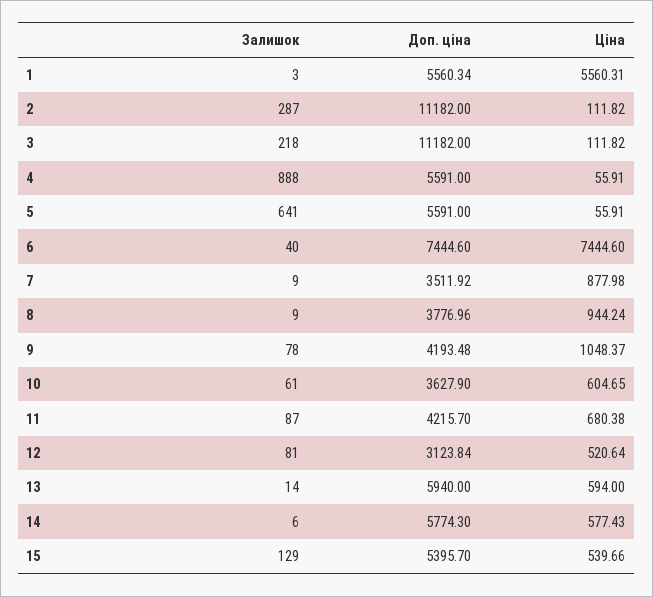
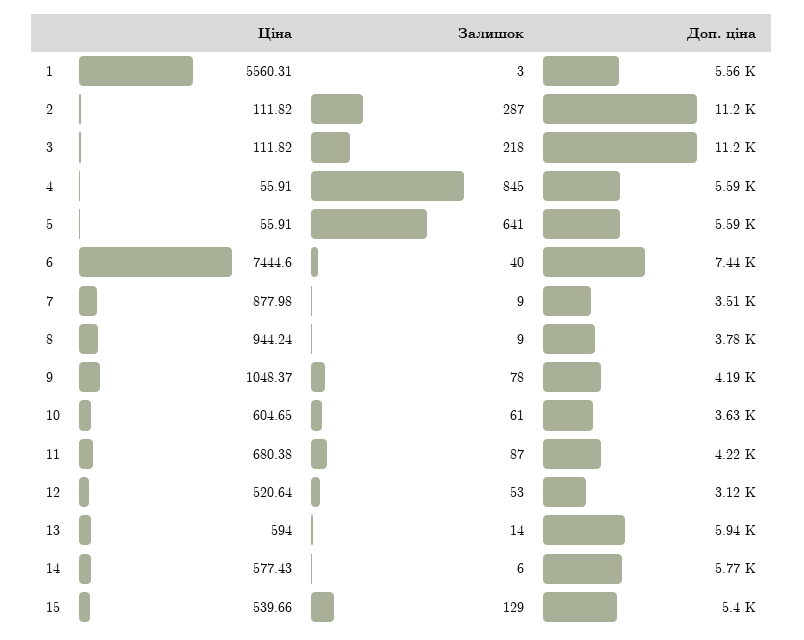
  {
    "Залишок": {
      "1": 3,
      "2": 287,
      "3": 218,
-     "4": 888,
+     "4": 845,
      "5": 641,
      "6": 40,
      "7": 9,
      "8": 9,
      "9": 78,
      "10": 61,
      "11": 87,
-     "12": 81,
+     "12": 53,
      "13": 14,
      "14": 6,
      "15": 129
    },
    "Доп. ціна": {
      "1": 5560.34,
      "2": 11182,
      "3": 11182,
      "4": 5591,
      "5": 5591,
      "6": 7444.6,
      "7": 3511.92,
      "8": 3776.96,
      "9": 4193.48,
      "10": 3627.9,
      "11": 4215.7,
      "12": 3123.84,
      "13": 5940,
      "14": 5774.3,
      "15": 5395.7
    },
    "Ціна": {
      "1": 5560.31,
      "2": 111.82,
      "3": 111.82,
      "4": 55.91,
      "5": 55.91,
      "6": 7444.6,
      "7": 877.98,
      "8": 944.24,
      "9": 1048.37,
      "10": 604.65,
      "11": 680.38,
      "12": 520.64,
      "13": 594,
      "14": 577.43,
      "15": 539.66
    }
  }

